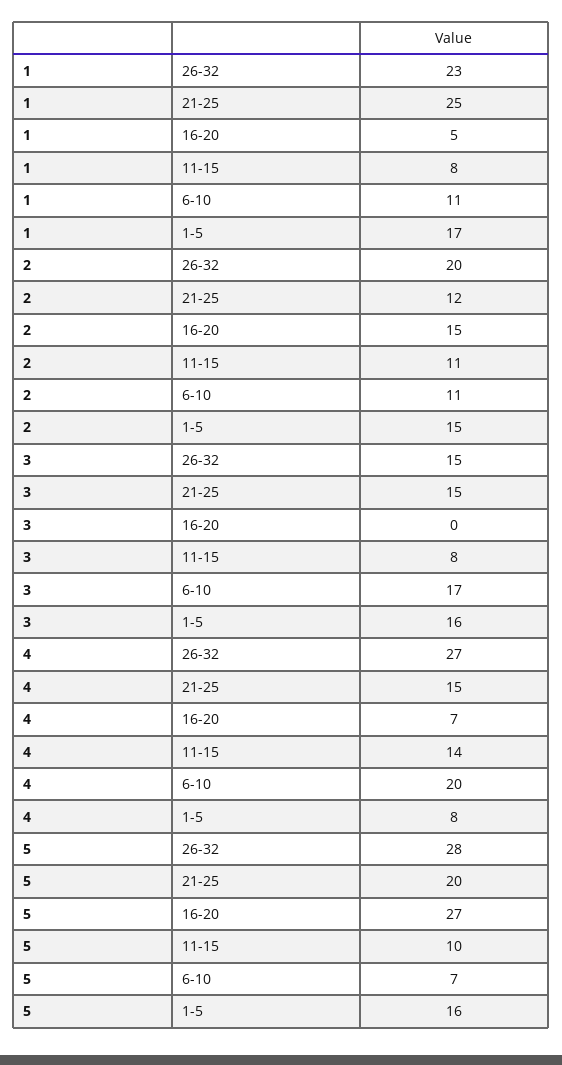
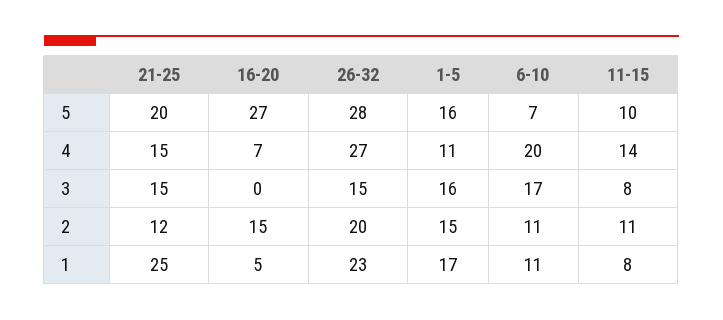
  {
    "1": {
      "26-32": 23,
      "21-25": 25,
      "16-20": 5,
      "11-15": 8,
      "6-10": 11,
      "1-5": 17
    },
    "2": {
      "26-32": 20,
      "21-25": 12,
      "16-20": 15,
      "11-15": 11,
      "6-10": 11,
      "1-5": 15
    },
    "3": {
      "26-32": 15,
      "21-25": 15,
      "16-20": 0,
      "11-15": 8,
      "6-10": 17,
      "1-5": 16
    },
    "4": {
      "26-32": 27,
      "21-25": 15,
      "16-20": 7,
      "11-15": 14,
      "6-10": 20,
-     "1-5": 8
+     "1-5": 11
    },
    "5": {
      "26-32": 28,
      "21-25": 20,
      "16-20": 27,
      "11-15": 10,
      "6-10": 7,
      "1-5": 16
    }
  }

